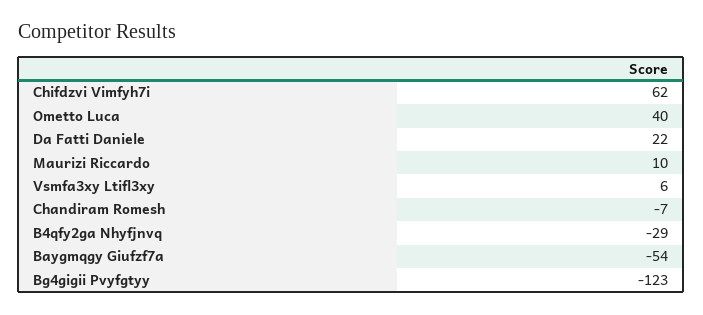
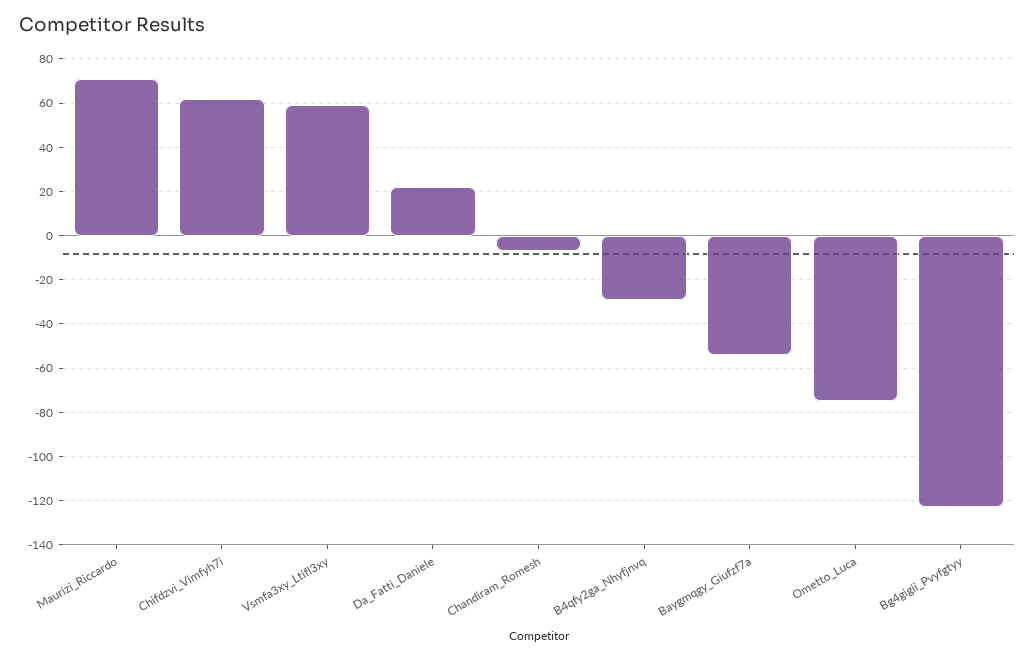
  {
    "Chifdzvi Vimfyh7i": 62,
-   "Ometto Luca": 40,
+   "Ometto Luca": -75,
    "Da Fatti Daniele": 22,
-   "Maurizi Riccardo": 10,
+   "Maurizi Riccardo": 70,
-   "Vsmfa3xy Ltifl3xy": 6,
+   "Vsmfa3xy Ltifl3xy": 60,
    "Chandiram Romesh": -7,
    "B4qfy2ga Nhyfjnvq": -29,
    "Baygmqgy Giufzf7a": -54,
    "Bg4gigii Pvyfgtyy": -123
  }

